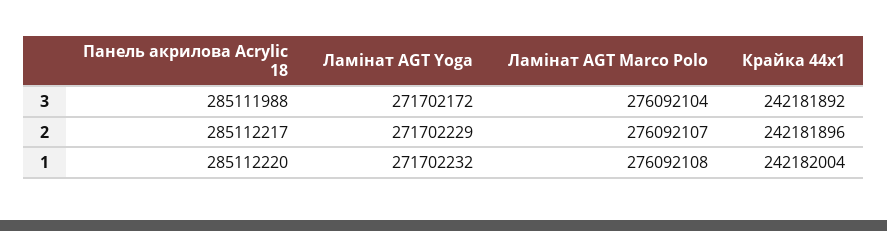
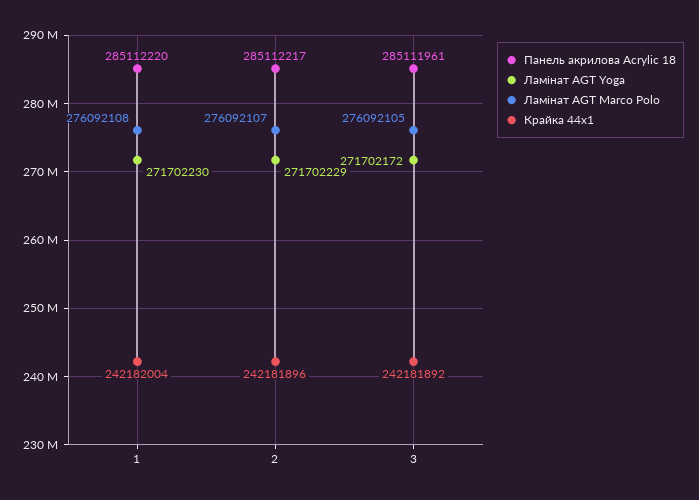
  {
    "Панель акрилова Acrylic 18": {
-     "3": 285111988,
+     "3": 285111961,
      "2": 285112217,
      "1": 285112220
    },
    "Ламінат AGT Yoga": {
      "3": 271702172,
      "2": 271702229,
-     "1": 271702232
+     "1": 271702230
    },
    "Ламінат AGT Marco Polo": {
-     "3": 276092104,
+     "3": 276092105,
      "2": 276092107,
      "1": 276092108
    },
    "Крайка 44x1": {
      "3": 242181892,
      "2": 242181896,
      "1": 242182004
    }
  }

